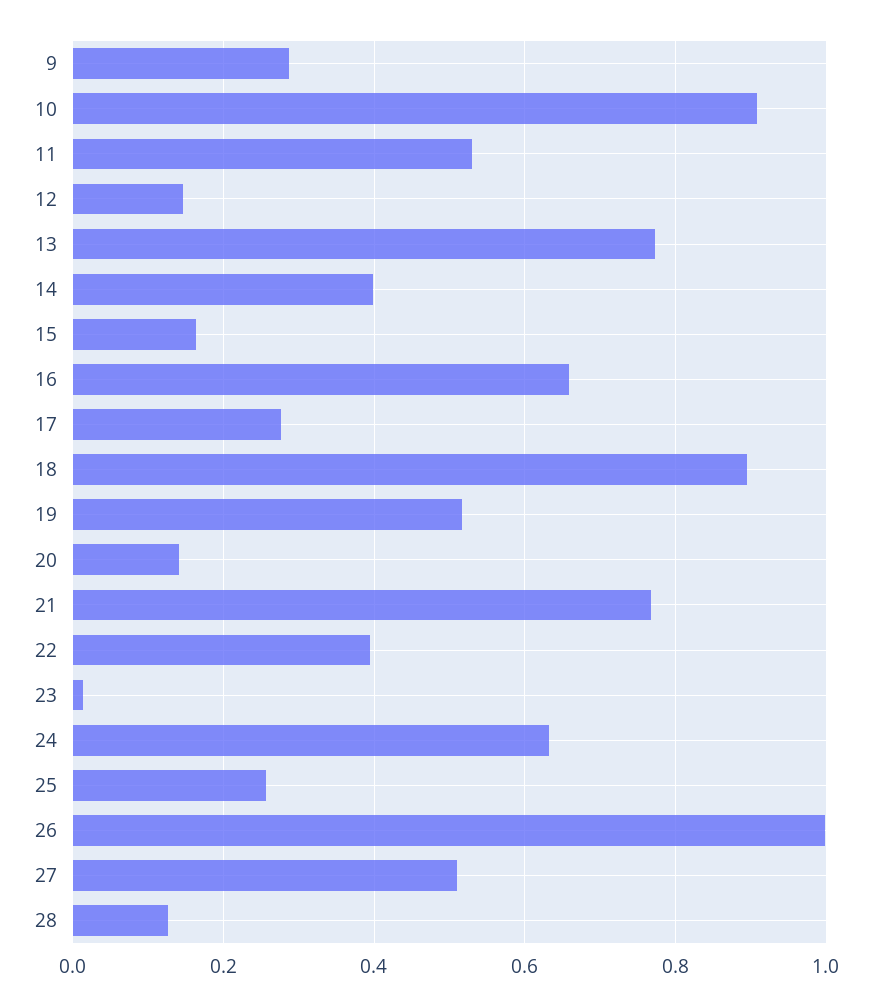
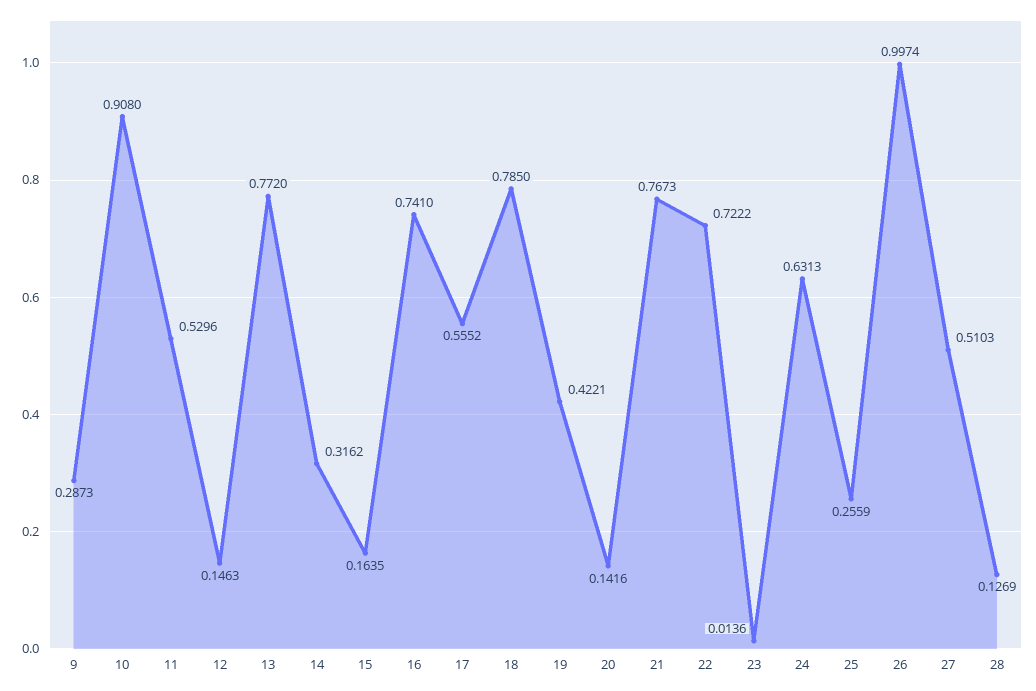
  {
    "9": 0.2873,
    "10": 0.908,
    "11": 0.5296,
    "12": 0.1463,
    "13": 0.772,
-   "14": 0.4,
+   "14": 0.3162,
    "15": 0.1635,
-   "16": 0.66,
+   "16": 0.741,
-   "17": 0.28,
+   "17": 0.5552,
-   "18": 0.9,
+   "18": 0.785,
-   "19": 0.52,
+   "19": 0.4221,
    "20": 0.1416,
    "21": 0.7673,
-   "22": 0.4,
+   "22": 0.7222,
    "23": 0.0136,
    "24": 0.6313,
    "25": 0.2559,
    "26": 0.9974,
    "27": 0.5103,
    "28": 0.1269
  }

